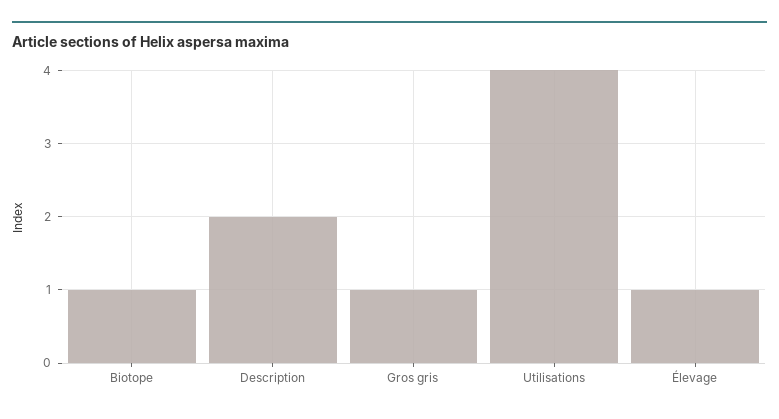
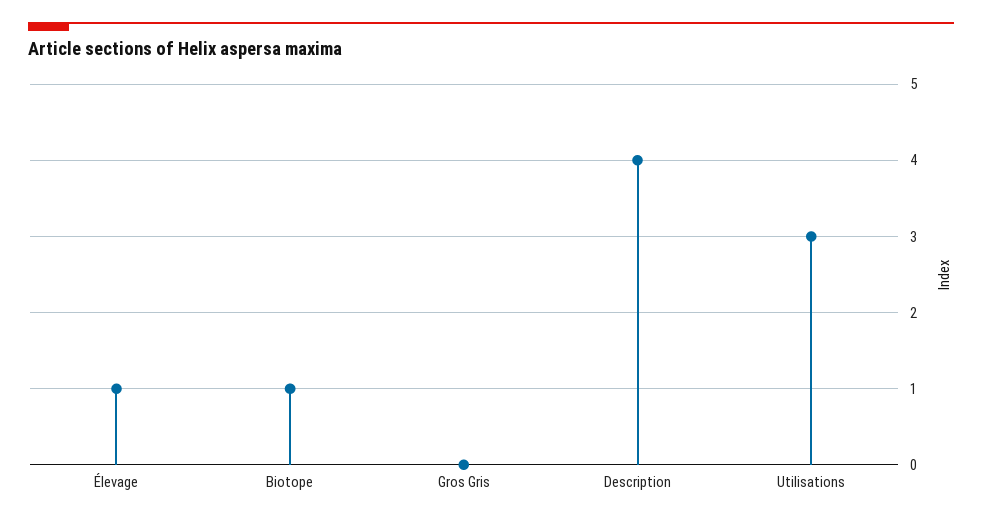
  {
    "Biotope": 1,
-   "Description": 2,
+   "Description": 4,
-   "Gros gris": 1,
+   "Gros gris": 0,
-   "Utilisations": 4,
+   "Utilisations": 3,
    "Élevage": 1
  }

